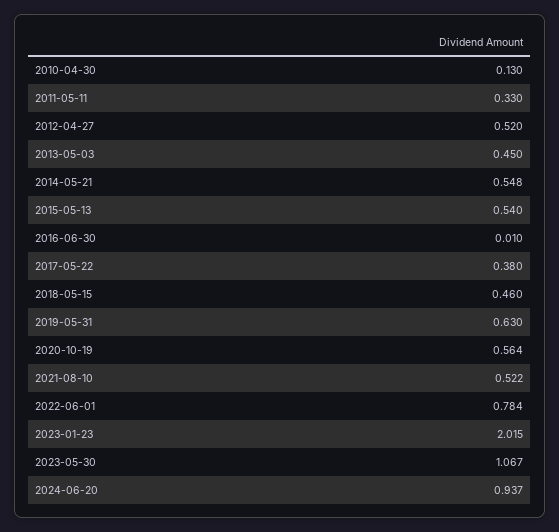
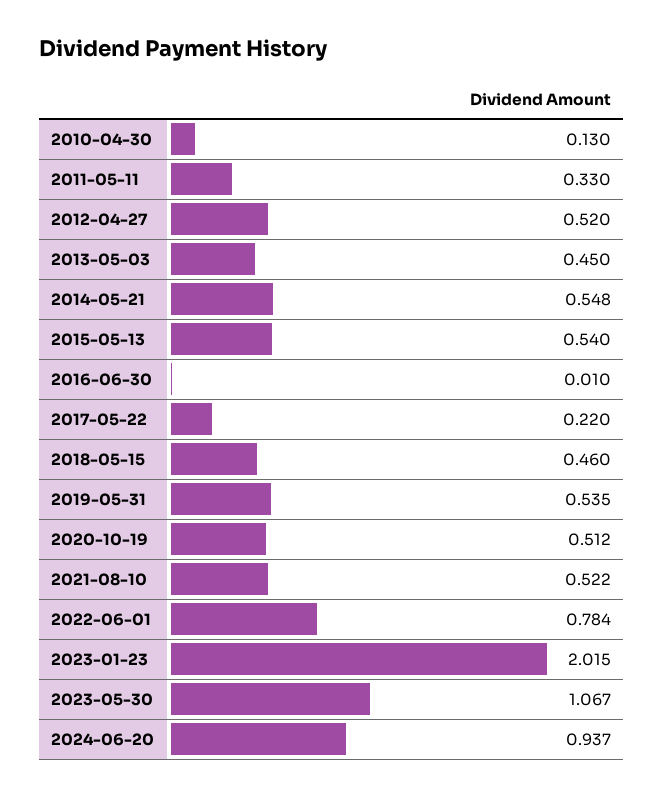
  {
    "2010-04-30": 0.13,
    "2011-05-11": 0.33,
    "2012-04-27": 0.52,
    "2013-05-03": 0.45,
    "2014-05-21": 0.548,
    "2015-05-13": 0.54,
    "2016-06-30": 0.01,
-   "2017-05-22": 0.38,
+   "2017-05-22": 0.22,
    "2018-05-15": 0.46,
-   "2019-05-31": 0.63,
+   "2019-05-31": 0.535,
-   "2020-10-19": 0.564,
+   "2020-10-19": 0.512,
    "2021-08-10": 0.522,
    "2022-06-01": 0.784,
    "2023-01-23": 2.015,
    "2023-05-30": 1.067,
    "2024-06-20": 0.937
  }

